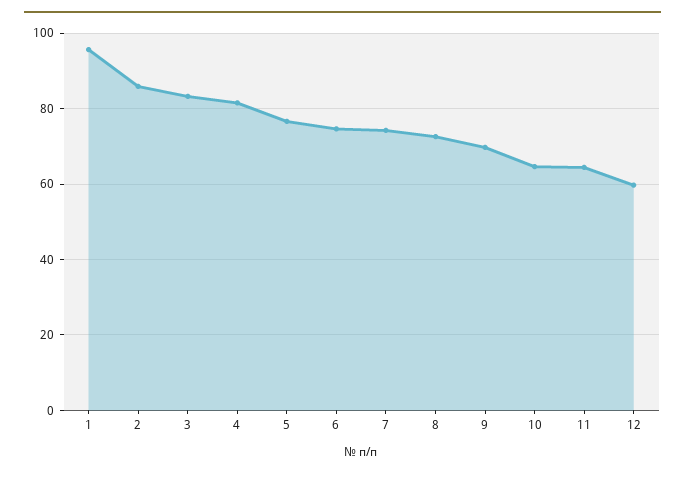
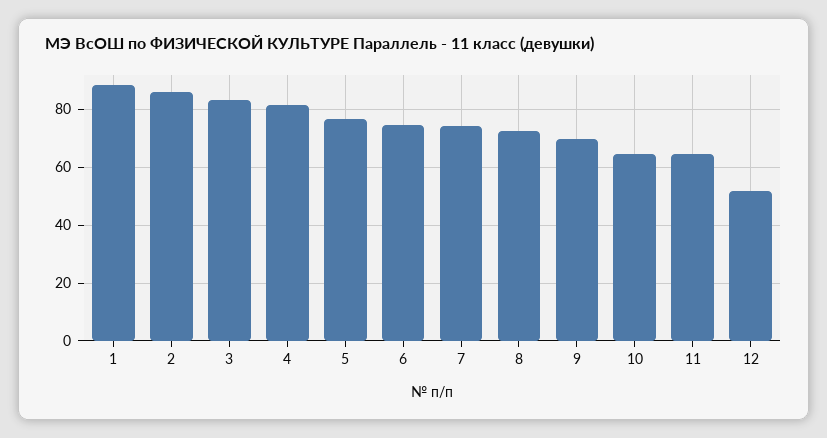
  {
-   "1": 96,
+   "1": 87.5,
    "2": 86,
    "3": 84,
    "4": 82,
    "5": 76,
    "6": 74,
    "7": 74,
    "8": 72,
    "9": 70,
    "10": 64,
    "11": 64,
-   "12": 60
+   "12": 52.5
  }

